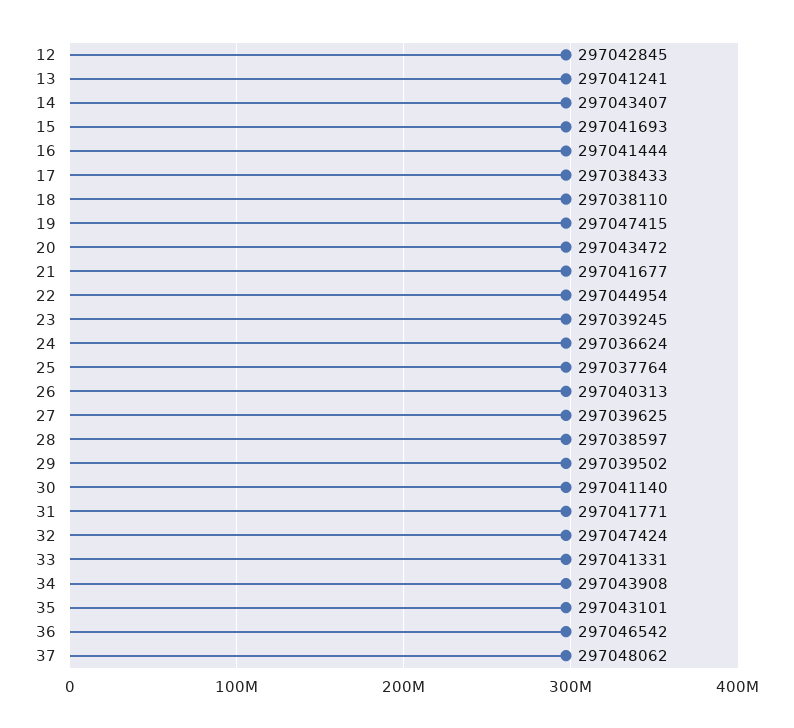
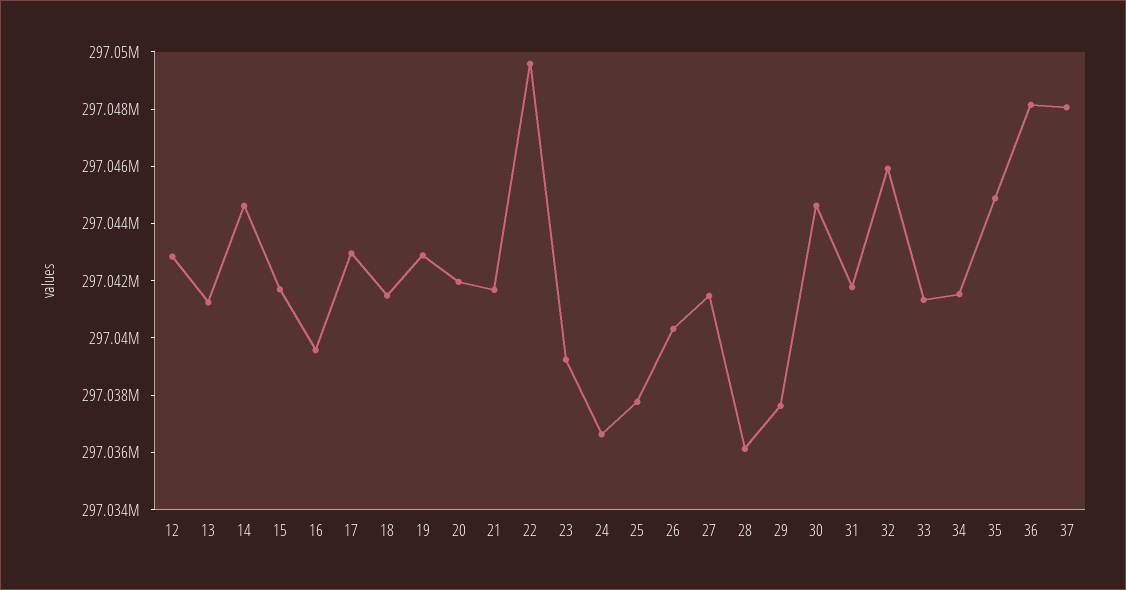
  {
    "12": 297042845,
    "13": 297041241,
-   "14": 297043407,
+   "14": 297044500,
    "15": 297041693,
-   "16": 297041444,
+   "16": 297039500,
-   "17": 297038433,
+   "17": 297043000,
-   "18": 297038110,
+   "18": 297041500,
-   "19": 297047415,
+   "19": 297043000,
-   "20": 297043472,
+   "20": 297042000,
    "21": 297041677,
-   "22": 297044954,
+   "22": 297049500,
    "23": 297039245,
    "24": 297036624,
    "25": 297037764,
    "26": 297040313,
-   "27": 297039625,
+   "27": 297041500,
-   "28": 297038597,
+   "28": 297036000,
-   "29": 297039502,
+   "29": 297037500,
-   "30": 297041140,
+   "30": 297044500,
    "31": 297041771,
-   "32": 297047424,
+   "32": 297046000,
    "33": 297041331,
-   "34": 297043908,
+   "34": 297041500,
-   "35": 297043101,
+   "35": 297045000,
-   "36": 297046542,
+   "36": 297048000,
    "37": 297048062
  }

